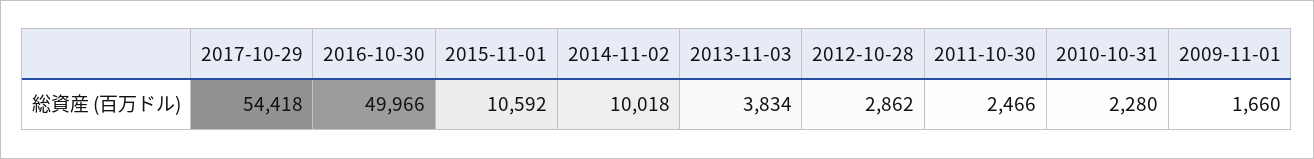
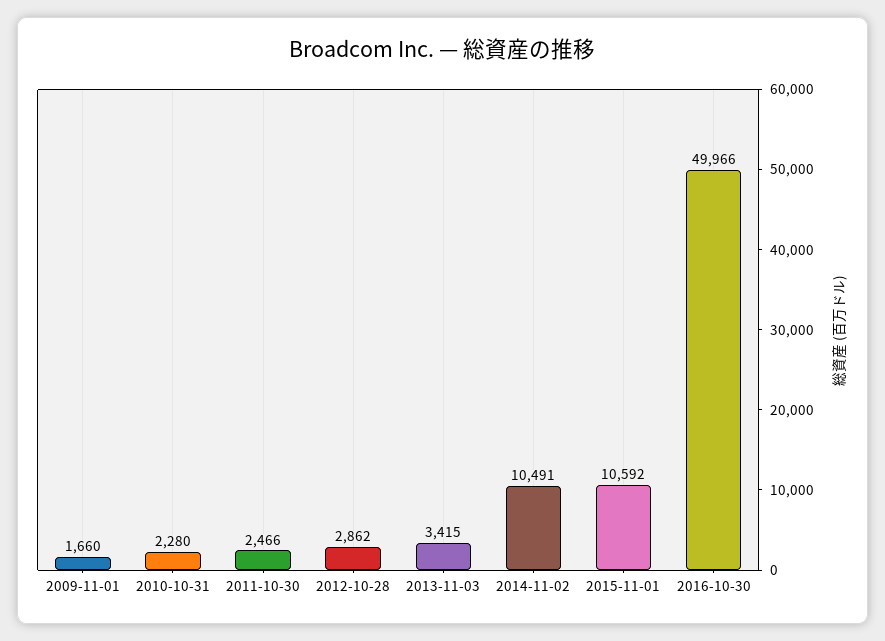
  {
-   "2017-10-29": 54418,
    "2016-10-30": 49966,
    "2015-11-01": 10592,
-   "2014-11-02": 10018,
+   "2014-11-02": 10491,
-   "2013-11-03": 3834,
+   "2013-11-03": 3415,
    "2012-10-28": 2862,
    "2011-10-30": 2466,
    "2010-10-31": 2280,
    "2009-11-01": 1660
  }

